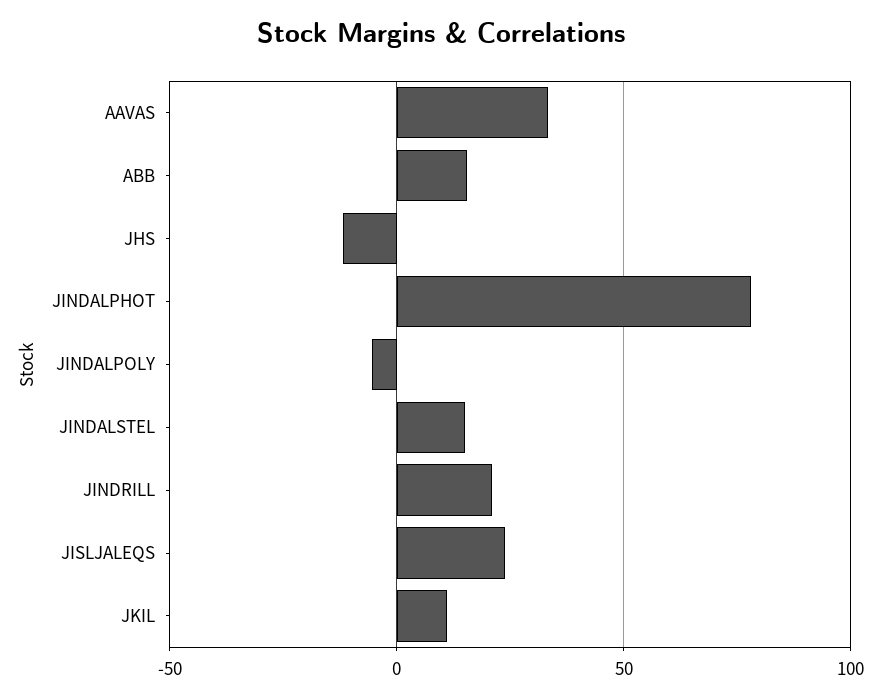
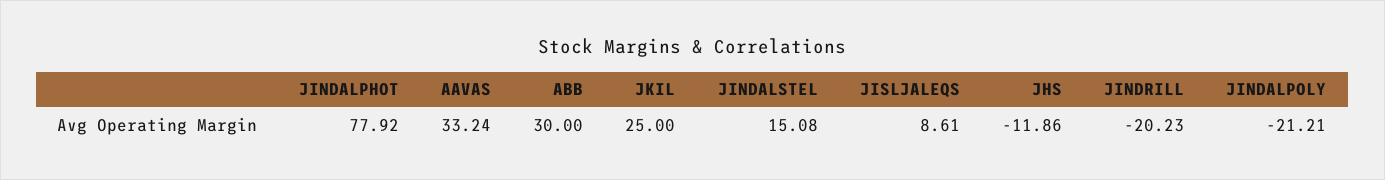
  {
    "AAVAS": 33.24,
-   "ABB": 15,
+   "ABB": 30,
    "JHS": -11.86,
    "JINDALPHOT": 77.92,
-   "JINDALPOLY": -5,
+   "JINDALPOLY": -21.21,
    "JINDALSTEL": 15.08,
-   "JINDRILL": 20,
+   "JINDRILL": -20.23,
-   "JISLJALEQS": 25,
+   "JISLJALEQS": 8.61,
-   "JKIL": 10
+   "JKIL": 25
  }

